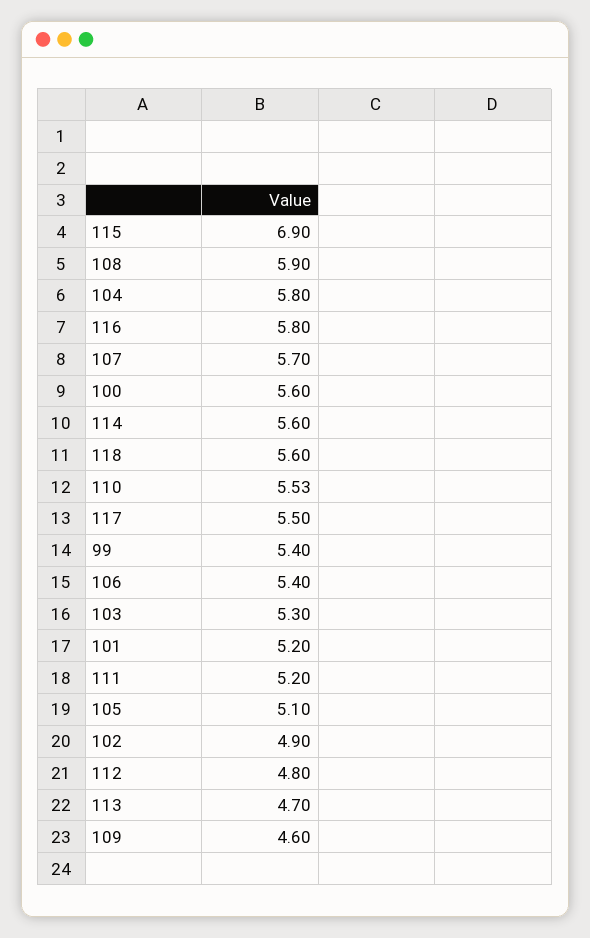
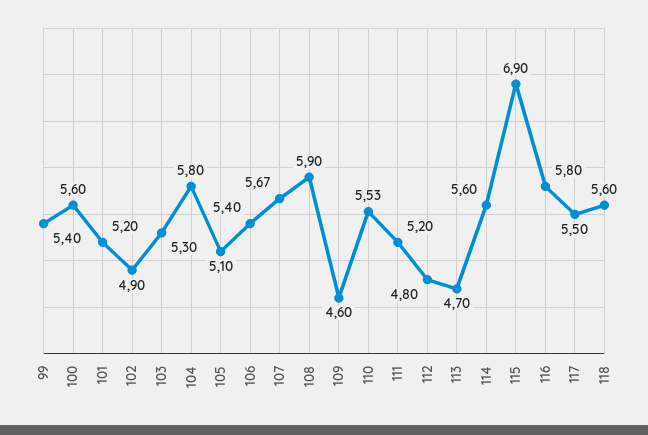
  {
    "115": 6.9,
    "108": 5.9,
    "104": 5.8,
    "116": 5.8,
-   "107": 5.7,
+   "107": 5.67,
    "100": 5.6,
    "114": 5.6,
    "118": 5.6,
    "110": 5.53,
    "117": 5.5,
    "99": 5.4,
    "106": 5.4,
    "103": 5.3,
    "101": 5.2,
    "111": 5.2,
    "105": 5.1,
    "102": 4.9,
    "112": 4.8,
    "113": 4.7,
    "109": 4.6
  }

